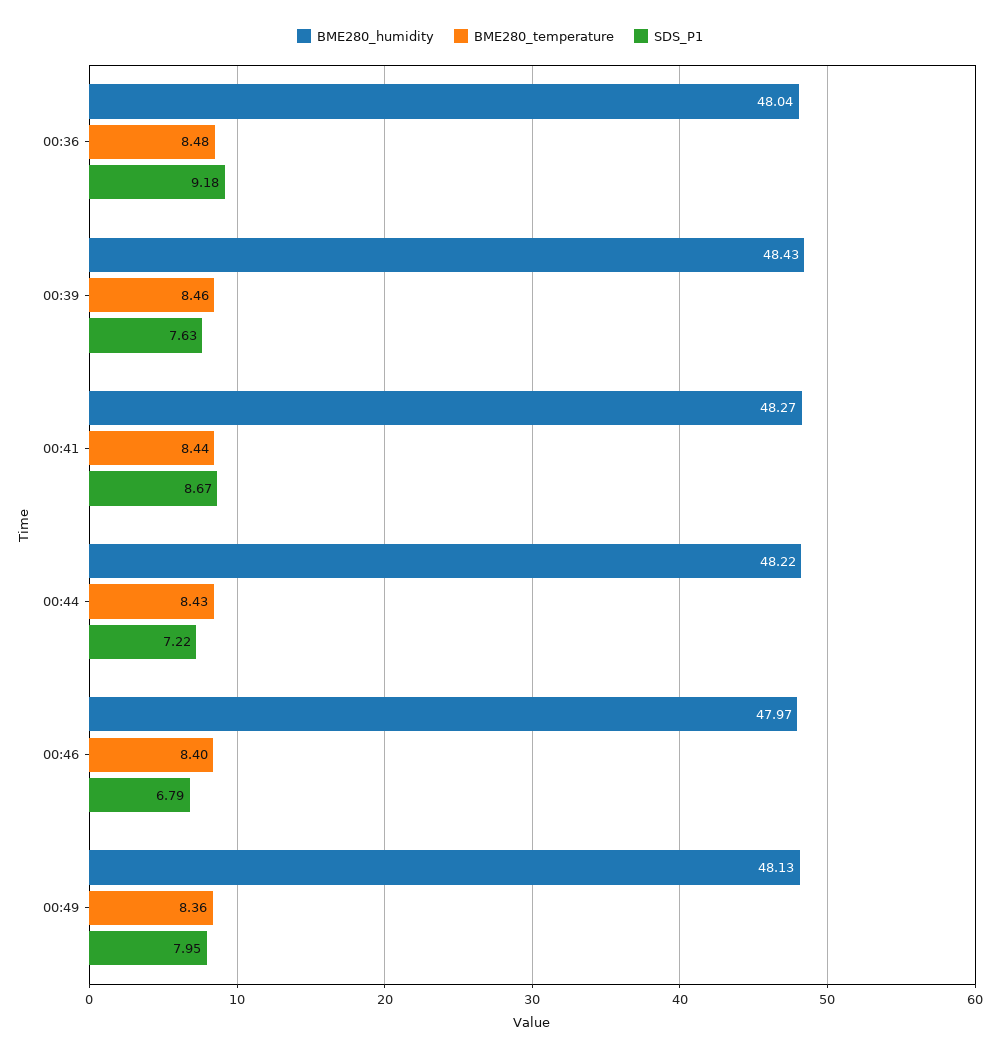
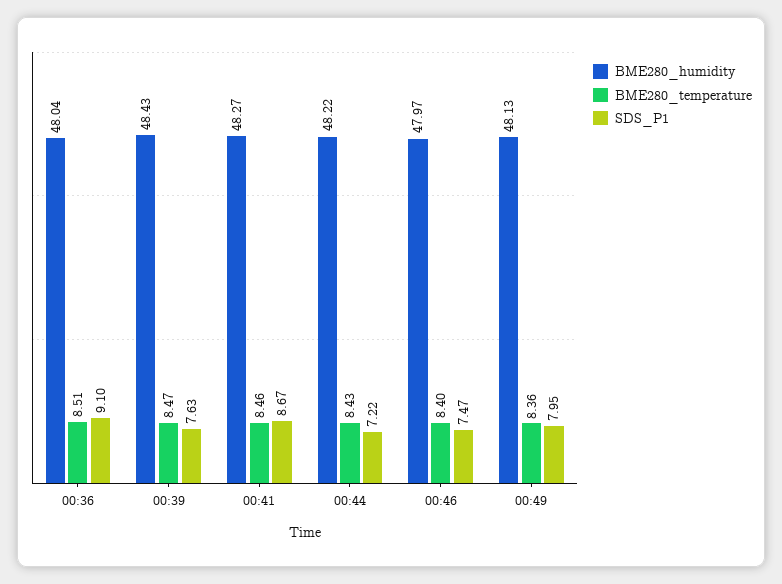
  {
    "BME280_humidity": {
      "00:36": 48.04,
      "00:39": 48.43,
      "00:41": 48.27,
      "00:44": 48.22,
      "00:46": 47.97,
      "00:49": 48.13
    },
    "BME280_temperature": {
-     "00:36": 8.48,
+     "00:36": 8.51,
-     "00:39": 8.46,
+     "00:39": 8.47,
-     "00:41": 8.44,
+     "00:41": 8.46,
      "00:44": 8.43,
      "00:46": 8.4,
      "00:49": 8.36
    },
    "SDS_P1": {
-     "00:36": 9.18,
+     "00:36": 9.1,
      "00:39": 7.63,
      "00:41": 8.67,
      "00:44": 7.22,
-     "00:46": 6.79,
+     "00:46": 7.47,
      "00:49": 7.95
    }
  }

